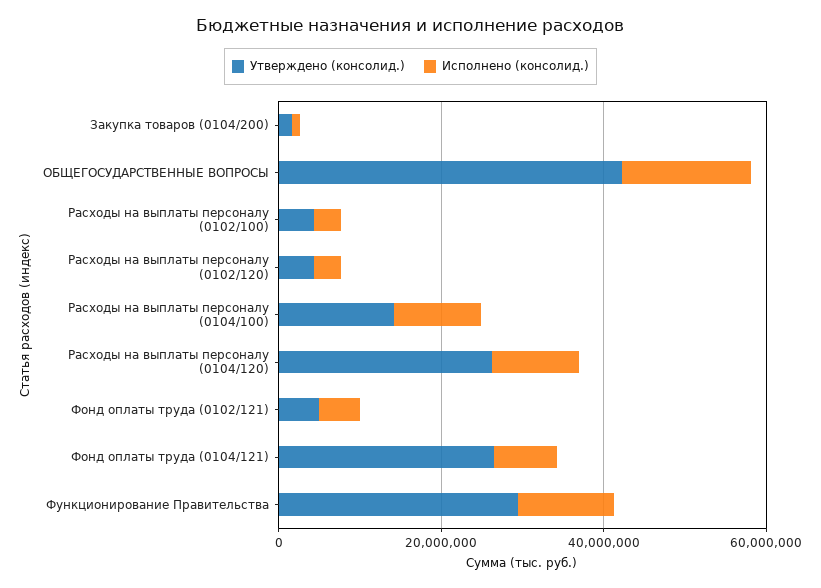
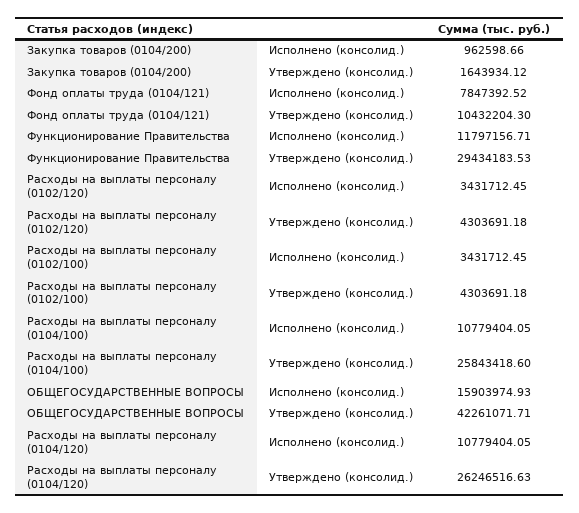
  {
    "Утверждено (консолид.)": {
      "Закупка товаров (0104/200)": 1643934.12,
      "ОБЩЕГОСУДАРСТВЕННЫЕ ВОПРОСЫ": 42261071.71,
      "Расходы на выплаты персоналу (0102/100)": 4303691.18,
      "Расходы на выплаты персоналу (0102/120)": 4303691.18,
-     "Расходы на выплаты персоналу (0104/100)": 15000000,
+     "Расходы на выплаты персоналу (0104/100)": 25843418.6,
      "Расходы на выплаты персоналу (0104/120)": 26246516.63,
-     "Фонд оплаты труда (0102/121)": 5000000,
-     "Фонд оплаты труда (0104/121)": 25000000,
+     "Фонд оплаты труда (0104/121)": 10432204.3,
      "Функционирование Правительства": 29434183.53
    },
    "Исполнено (консолид.)": {
      "Закупка товаров (0104/200)": 962598.66,
      "ОБЩЕГОСУДАРСТВЕННЫЕ ВОПРОСЫ": 15903974.93,
      "Расходы на выплаты персоналу (0102/100)": 3431712.45,
      "Расходы на выплаты персоналу (0102/120)": 3431712.45,
      "Расходы на выплаты персоналу (0104/100)": 10779404.05,
      "Расходы на выплаты персоналу (0104/120)": 10779404.05,
-     "Фонд оплаты труда (0102/121)": 5000000,
      "Фонд оплаты труда (0104/121)": 7847392.52,
      "Функционирование Правительства": 11797156.71
    }
  }

